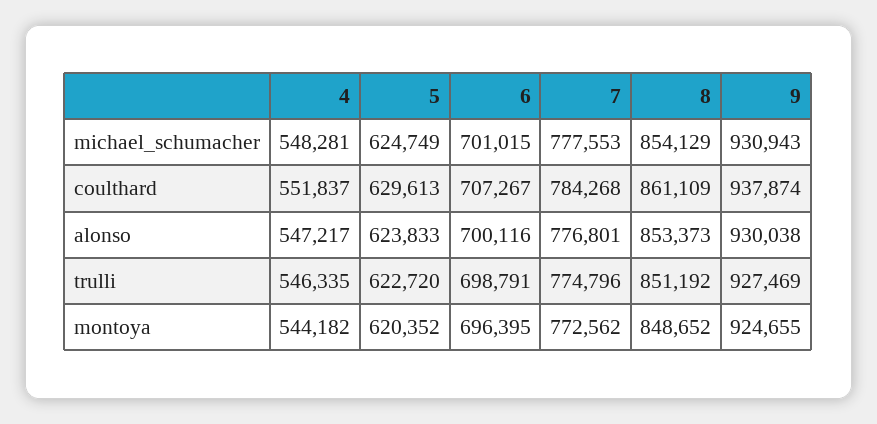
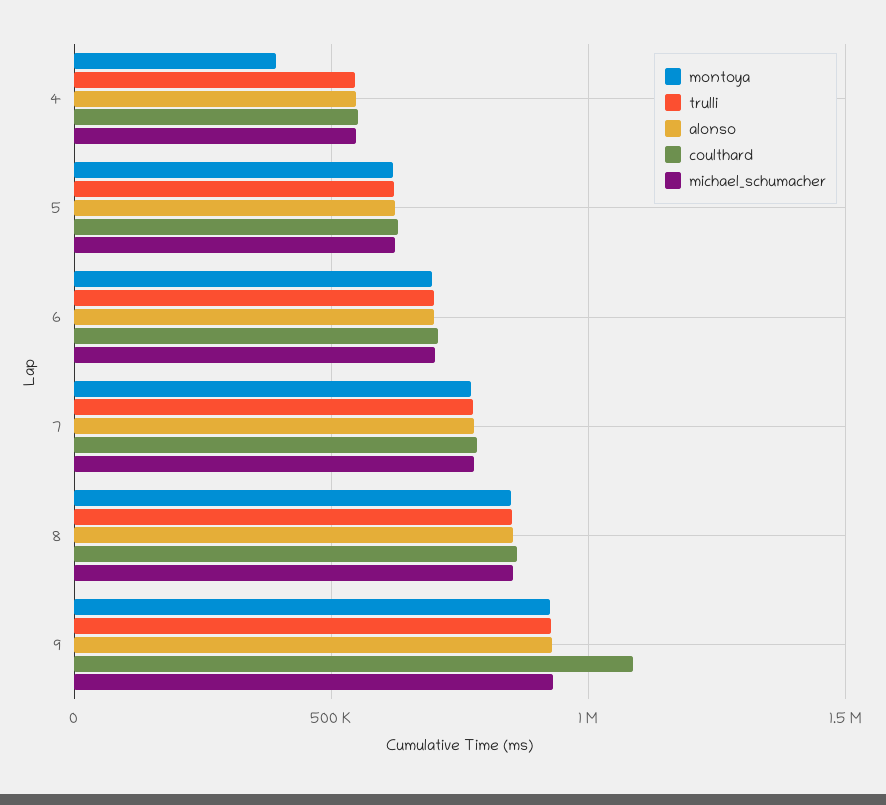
  {
    "michael_schumacher": {
      "4": 548281,
      "5": 624749,
      "6": 701015,
      "7": 777553,
      "8": 854129,
      "9": 930943
    },
    "coulthard": {
      "4": 551837,
      "5": 629613,
      "6": 707267,
      "7": 784268,
      "8": 861109,
-     "9": 937874
+     "9": 1100000
    },
    "alonso": {
      "4": 547217,
      "5": 623833,
      "6": 700116,
      "7": 776801,
      "8": 853373,
      "9": 930038
    },
    "trulli": {
      "4": 546335,
      "5": 622720,
      "6": 698791,
      "7": 774796,
      "8": 851192,
      "9": 927469
    },
    "montoya": {
-     "4": 544182,
+     "4": 400000,
      "5": 620352,
      "6": 696395,
      "7": 772562,
      "8": 848652,
      "9": 924655
    }
  }

